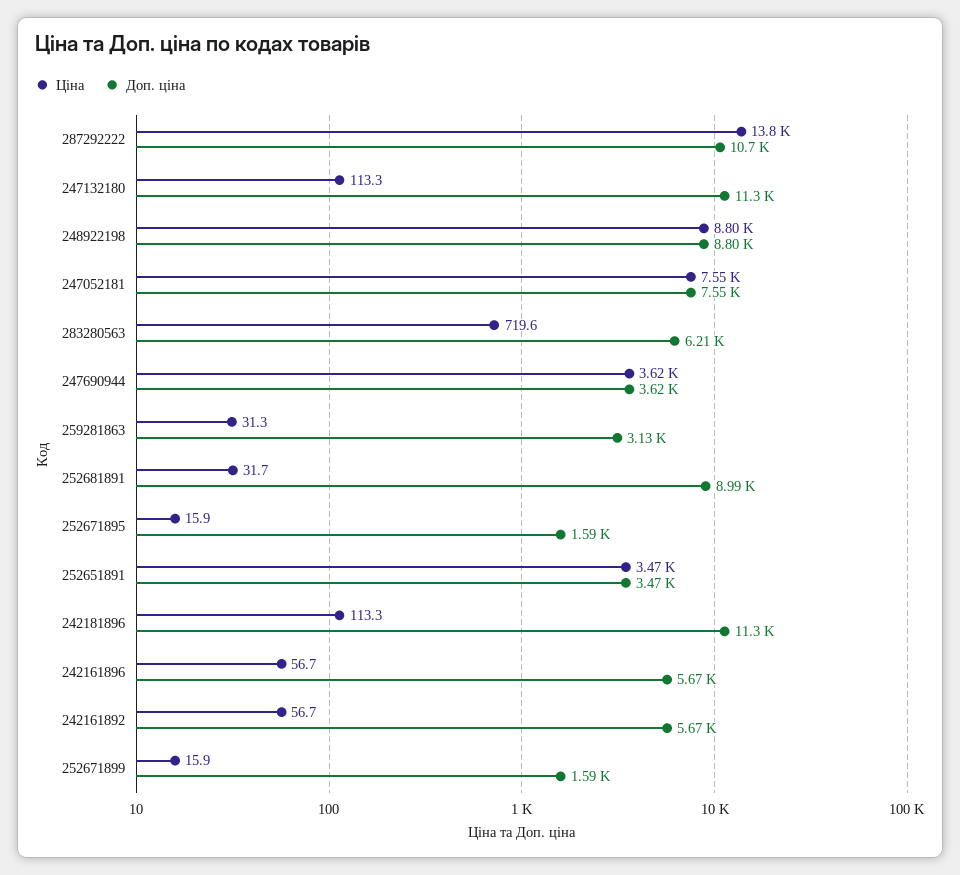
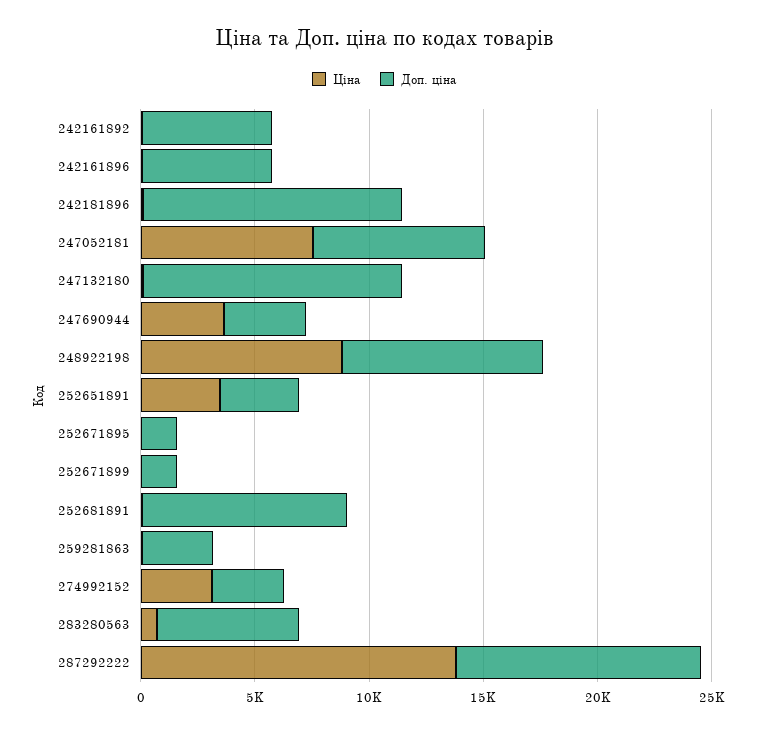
  {
    "Ціна": {
      "287292222": 13800,
      "247132180": 113.3,
      "248922198": 8800,
      "247052181": 7550,
      "283280563": 719.6,
      "247690944": 3620,
      "259281863": 31.3,
      "252681891": 31.7,
      "252671895": 15.9,
      "252651891": 3470,
      "242181896": 113.3,
      "242161896": 56.7,
      "242161892": 56.7,
-     "252671899": 15.9
+     "252671899": 15.9,
+     "274992152": 3000
    },
    "Доп. ціна": {
      "287292222": 10700,
      "247132180": 11300,
      "248922198": 8800,
      "247052181": 7550,
      "283280563": 6210,
      "247690944": 3620,
      "259281863": 3130,
      "252681891": 8990,
      "252671895": 1590,
      "252651891": 3470,
      "242181896": 11300,
      "242161896": 5670,
      "242161892": 5670,
-     "252671899": 1590
+     "252671899": 1590,
+     "274992152": 3000
    }
  }

